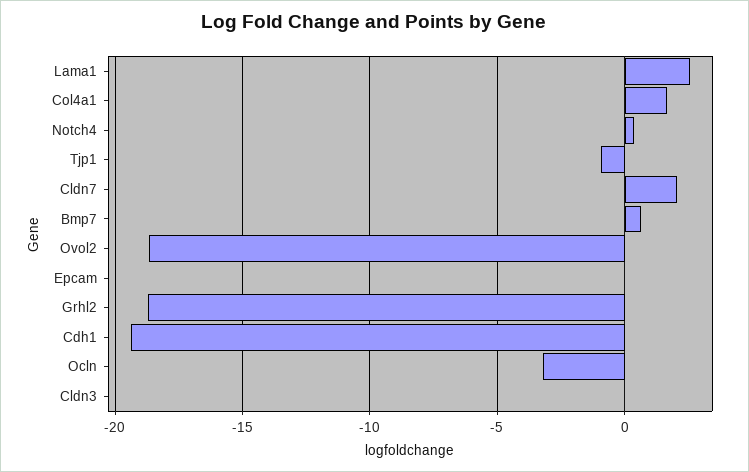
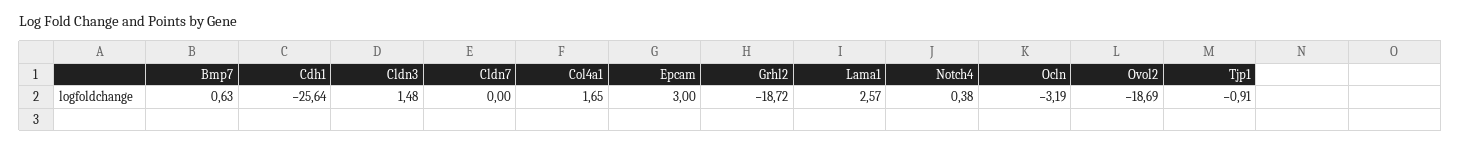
  {
    "Lama1": 2.57,
    "Col4a1": 1.65,
    "Notch4": 0.38,
    "Tjp1": -0.91,
-   "Cldn7": 2,
+   "Cldn7": 0,
    "Bmp7": 0.63,
    "Ovol2": -18.69,
-   "Epcam": 0,
+   "Epcam": 3,
    "Grhl2": -18.72,
-   "Cdh1": -19.5,
+   "Cdh1": -25.64,
    "Ocln": -3.19,
-   "Cldn3": 0
+   "Cldn3": 1.48
  }

